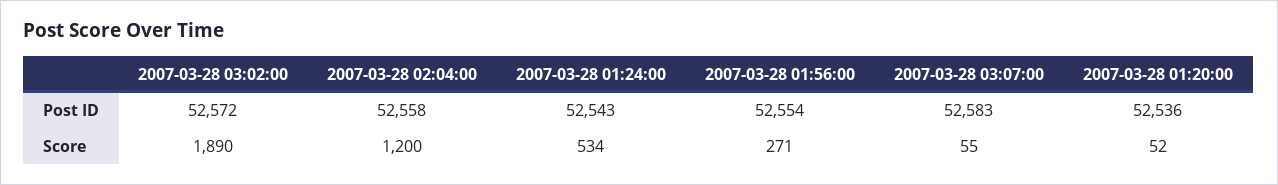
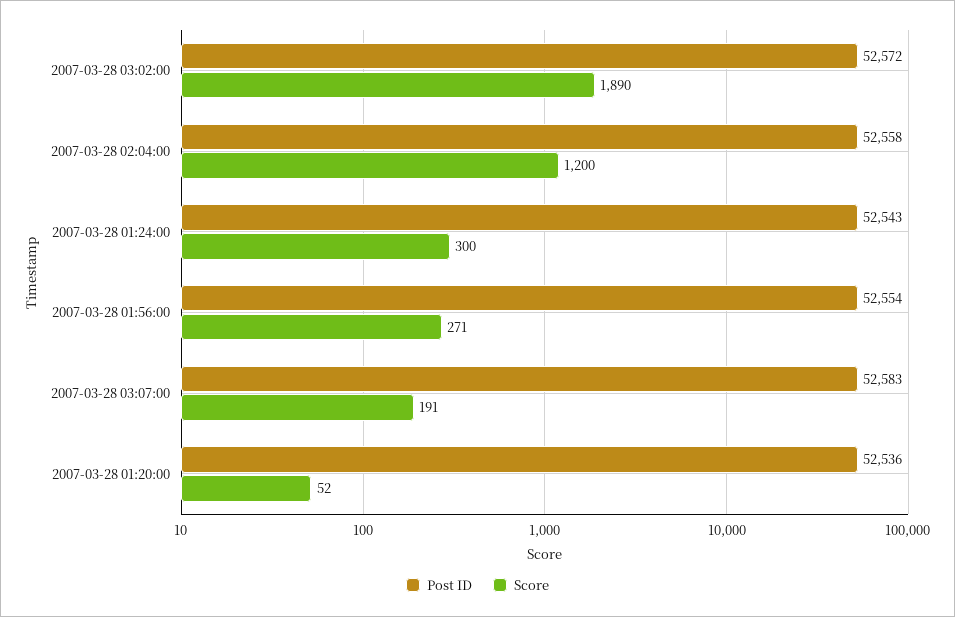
  {
    "Post ID": {
      "2007-03-28 03:02:00": 52572,
      "2007-03-28 02:04:00": 52558,
      "2007-03-28 01:24:00": 52543,
      "2007-03-28 01:56:00": 52554,
      "2007-03-28 03:07:00": 52583,
      "2007-03-28 01:20:00": 52536
    },
    "Score": {
      "2007-03-28 03:02:00": 1890,
      "2007-03-28 02:04:00": 1200,
-     "2007-03-28 01:24:00": 534,
+     "2007-03-28 01:24:00": 300,
      "2007-03-28 01:56:00": 271,
-     "2007-03-28 03:07:00": 55,
+     "2007-03-28 03:07:00": 191,
      "2007-03-28 01:20:00": 52
    }
  }

